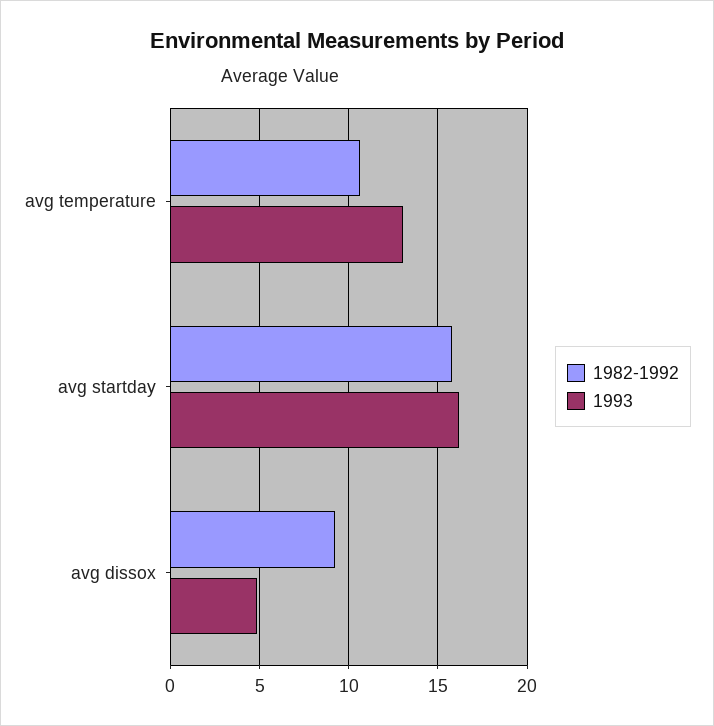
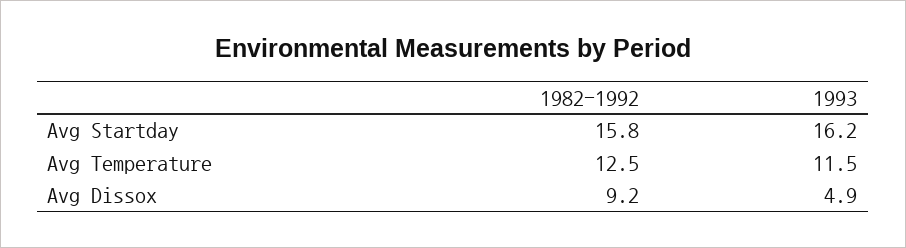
  {
    "1982-1992": {
-     "avg temperature": 10.5,
+     "avg temperature": 12.5,
      "avg startday": 15.8,
      "avg dissox": 9.2
    },
    "1993": {
-     "avg temperature": 13,
+     "avg temperature": 11.5,
      "avg startday": 16.2,
      "avg dissox": 4.9
    }
  }

